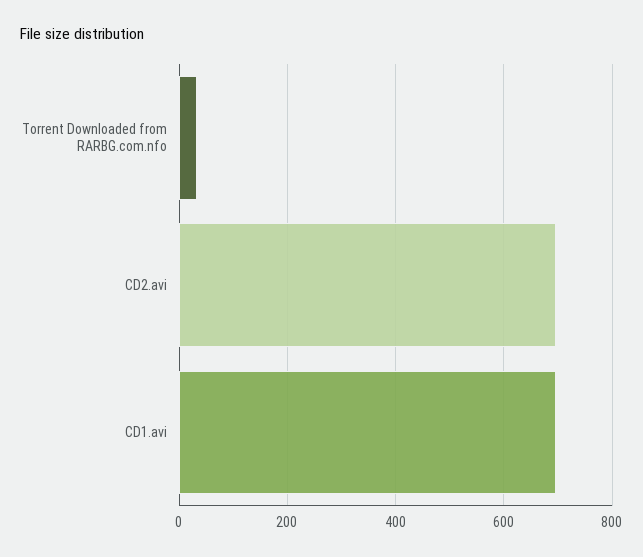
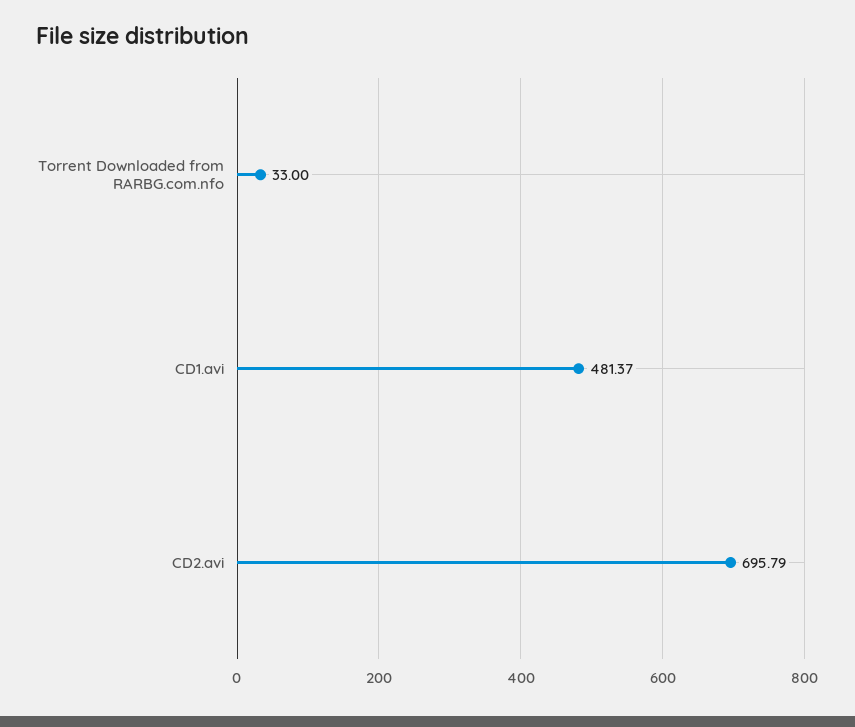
  {
    "Torrent Downloaded from RARBG.com.nfo": 33,
    "CD2.avi": 695.79,
-   "CD1.avi": 700
+   "CD1.avi": 481.37
  }

